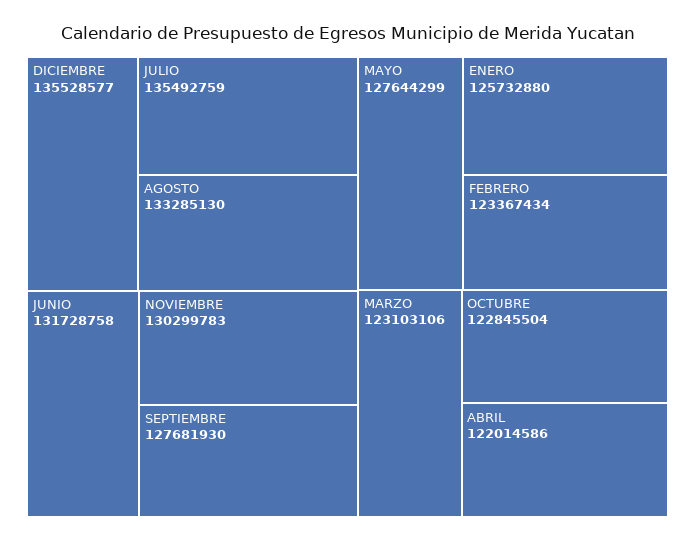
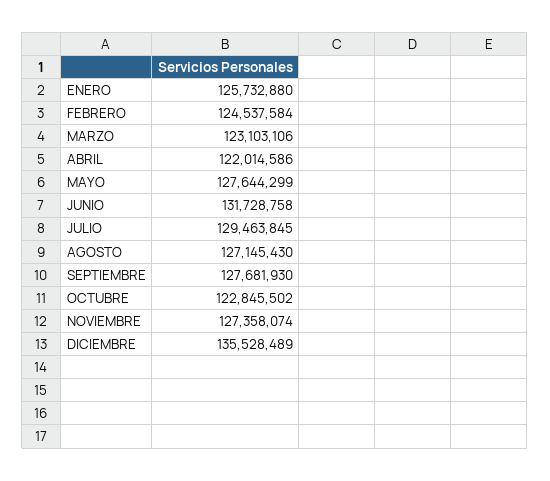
  {
-   "DICIEMBRE": 135528577,
+   "DICIEMBRE": 135528489,
-   "JULIO": 135492759,
+   "JULIO": 129463845,
-   "AGOSTO": 133285130,
+   "AGOSTO": 127145430,
    "JUNIO": 131728758,
-   "NOVIEMBRE": 130299783,
+   "NOVIEMBRE": 127358074,
    "SEPTIEMBRE": 127681930,
    "MAYO": 127644299,
    "ENERO": 125732880,
-   "FEBRERO": 123367434,
+   "FEBRERO": 124537584,
    "MARZO": 123103106,
-   "OCTUBRE": 122845504,
+   "OCTUBRE": 122845502,
    "ABRIL": 122014586
  }

